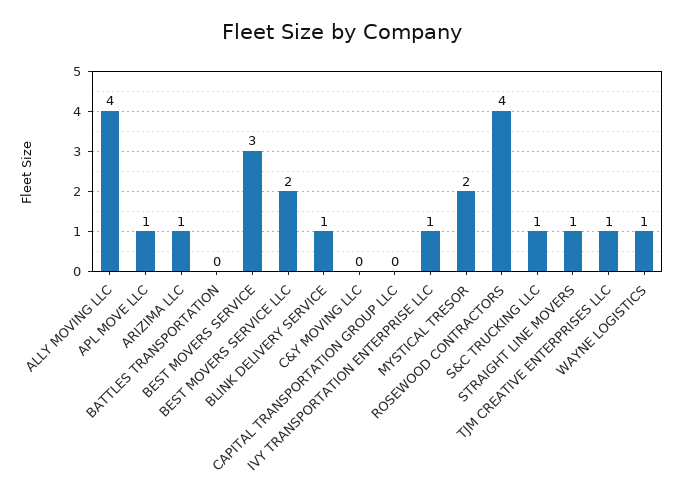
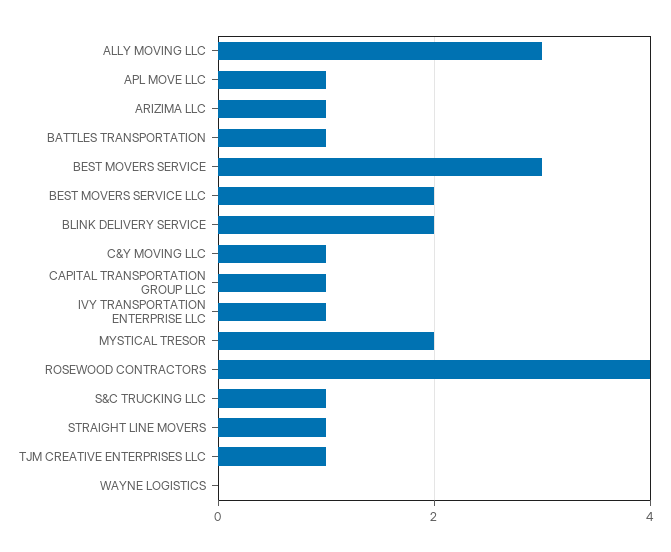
  {
-   "ALLY MOVING LLC": 4,
+   "ALLY MOVING LLC": 3,
    "APL MOVE LLC": 1,
    "ARIZIMA LLC": 1,
-   "BATTLES TRANSPORTATION": 0,
+   "BATTLES TRANSPORTATION": 1,
    "BEST MOVERS SERVICE": 3,
    "BEST MOVERS SERVICE LLC": 2,
-   "BLINK DELIVERY SERVICE": 1,
+   "BLINK DELIVERY SERVICE": 2,
-   "C&Y MOVING LLC": 0,
+   "C&Y MOVING LLC": 1,
-   "CAPITAL TRANSPORTATION GROUP LLC": 0,
+   "CAPITAL TRANSPORTATION GROUP LLC": 1,
    "IVY TRANSPORTATION ENTERPRISE LLC": 1,
    "MYSTICAL TRESOR": 2,
    "ROSEWOOD CONTRACTORS": 4,
    "S&C TRUCKING LLC": 1,
    "STRAIGHT LINE MOVERS": 1,
    "TJM CREATIVE ENTERPRISES LLC": 1,
-   "WAYNE LOGISTICS": 1
+   "WAYNE LOGISTICS": 0
  }

